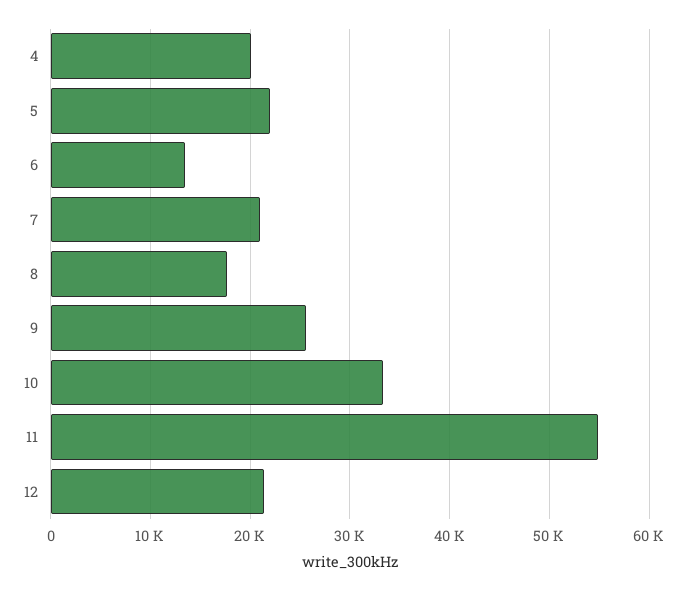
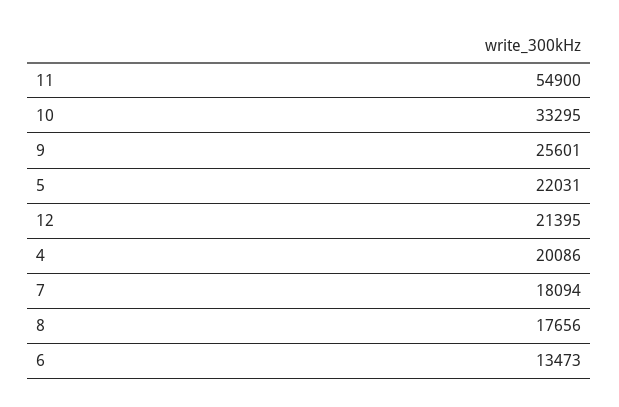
  {
    "4": 20086,
    "5": 22031,
    "6": 13473,
-   "7": 21000,
+   "7": 18094,
    "8": 17656,
    "9": 25601,
    "10": 33295,
    "11": 54900,
    "12": 21395
  }

